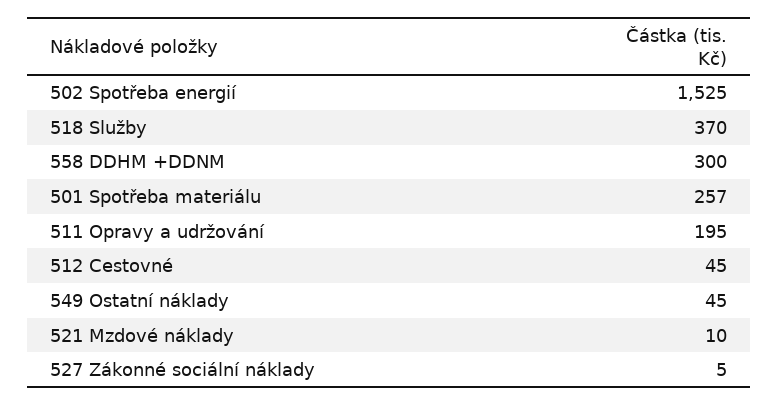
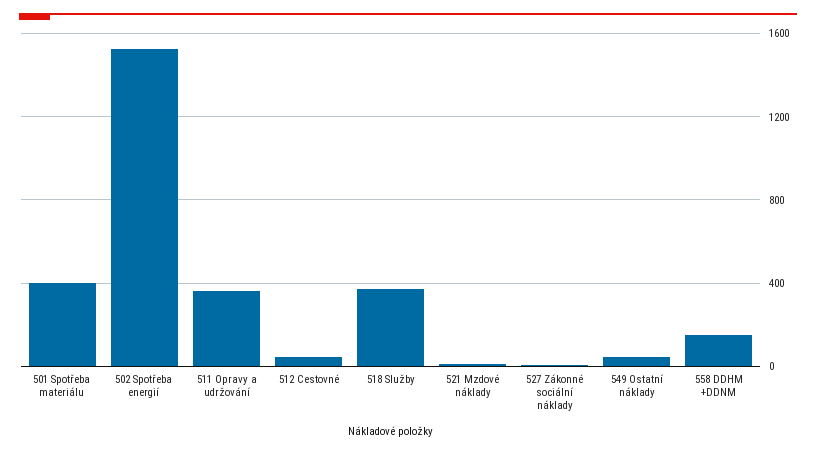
  {
    "502 Spotřeba energií": 1525,
    "518 Služby": 370,
-   "558 DDHM +DDNM": 300,
+   "558 DDHM +DDNM": 150,
-   "501 Spotřeba materiálu": 257,
+   "501 Spotřeba materiálu": 400,
-   "511 Opravy a udržování": 195,
+   "511 Opravy a udržování": 350,
    "512 Cestovné": 45,
    "549 Ostatní náklady": 45,
    "521 Mzdové náklady": 10,
    "527 Zákonné sociální náklady": 5
  }

